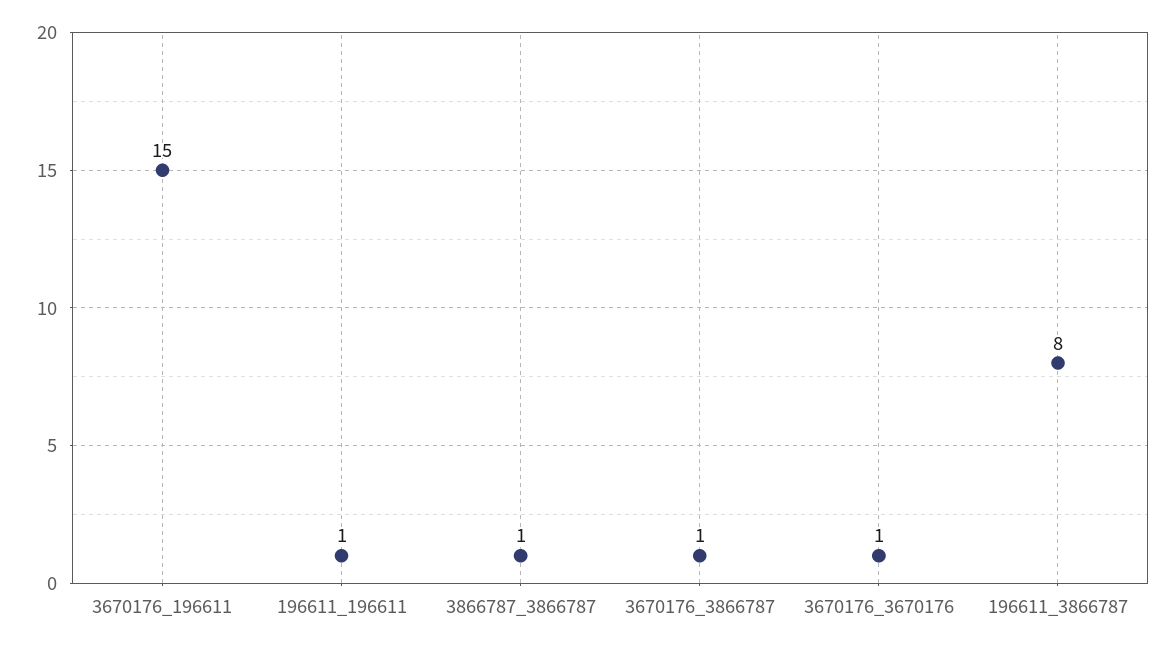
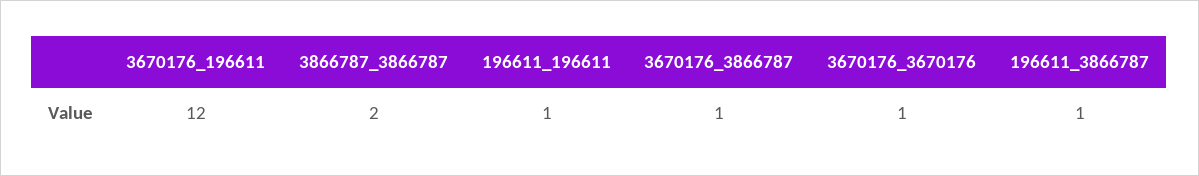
  {
-   "3670176_196611": 15,
+   "3670176_196611": 12,
    "196611_196611": 1,
-   "3866787_3866787": 1,
+   "3866787_3866787": 2,
    "3670176_3866787": 1,
    "3670176_3670176": 1,
-   "196611_3866787": 8
+   "196611_3866787": 1
  }

